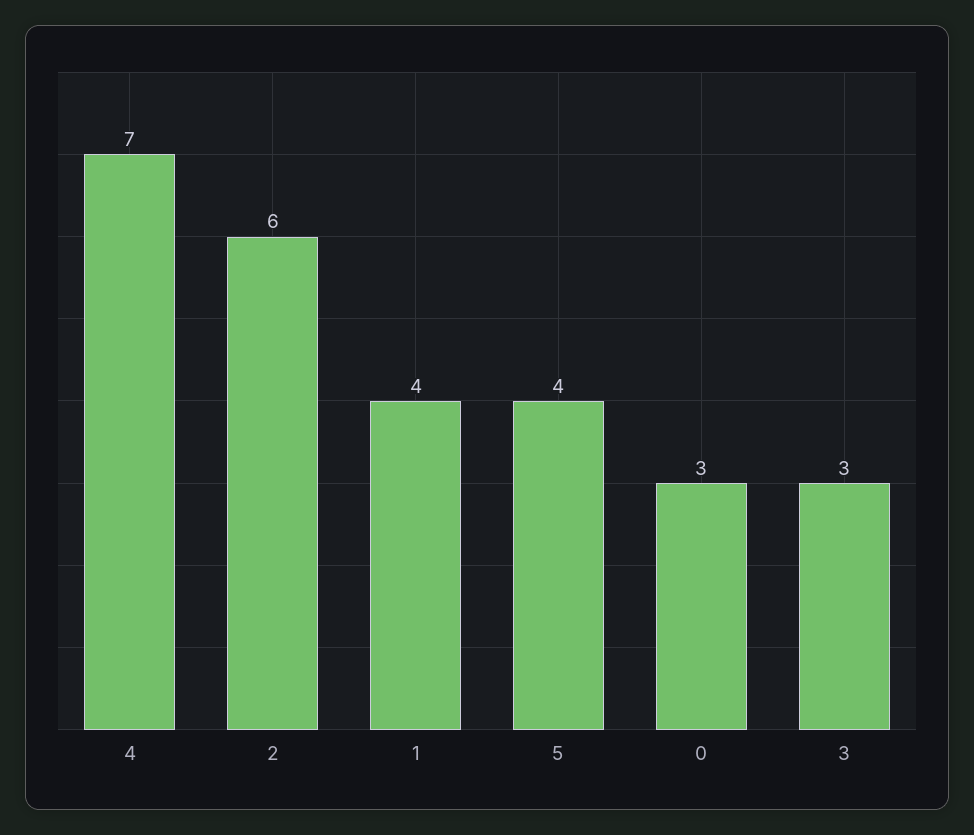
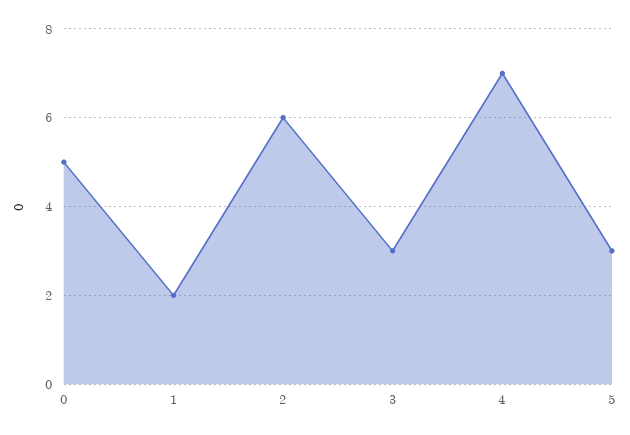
  {
    "4": 7,
    "2": 6,
-   "1": 4,
+   "1": 2,
-   "5": 4,
+   "5": 3,
-   "0": 3,
+   "0": 5,
    "3": 3
  }

